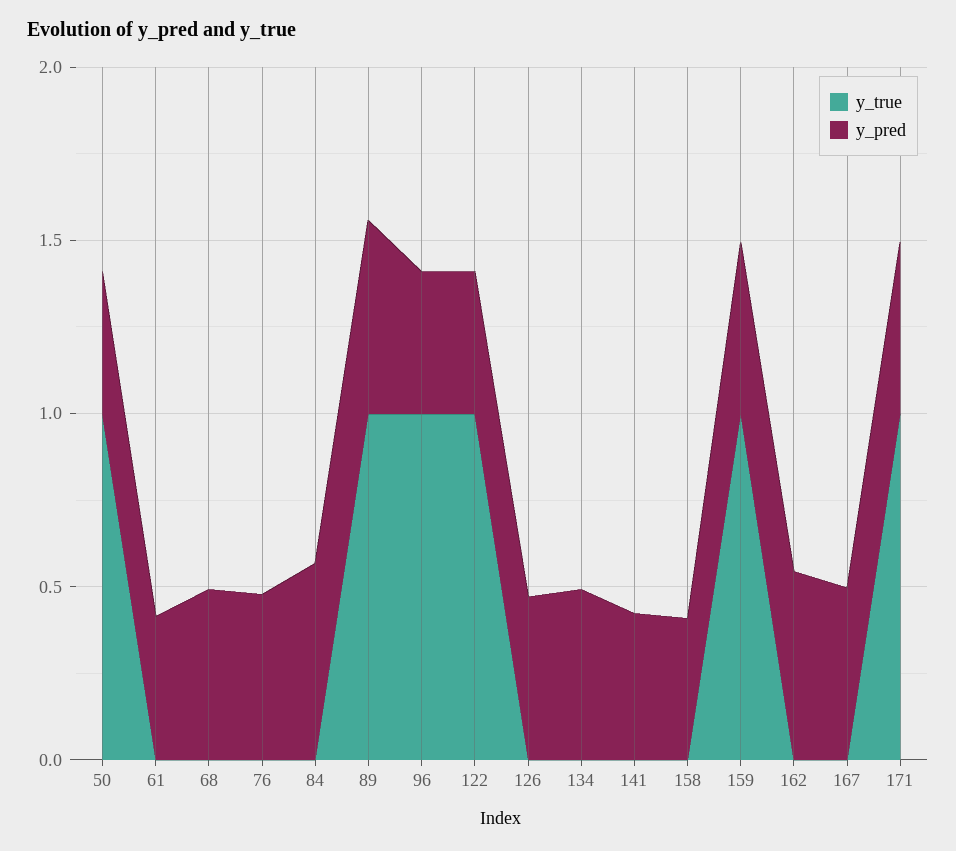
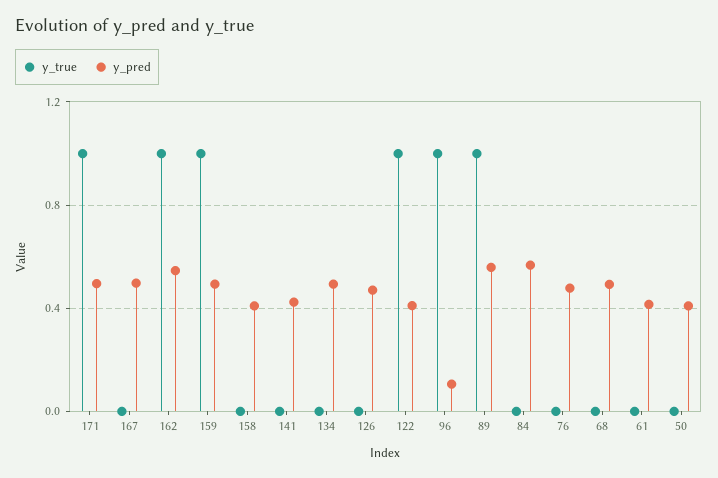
  {
    "y_true": {
-     "50": 1,
+     "50": 0,
      "61": 0,
      "68": 0,
      "76": 0,
      "84": 0,
      "89": 1,
      "96": 1,
      "122": 1,
      "126": 0,
      "134": 0,
      "141": 0,
      "158": 0,
      "159": 1,
-     "162": 0,
+     "162": 1,
      "167": 0,
      "171": 1
    },
    "y_pred": {
      "50": 0.4,
      "61": 0.4,
      "68": 0.5,
      "76": 0.5,
      "84": 0.55,
      "89": 0.55,
-     "96": 0.4,
+     "96": 0.1,
      "122": 0.4,
      "126": 0.45,
      "134": 0.5,
      "141": 0.4,
      "158": 0.4,
      "159": 0.5,
      "162": 0.55,
      "167": 0.5,
      "171": 0.5
    }
  }

